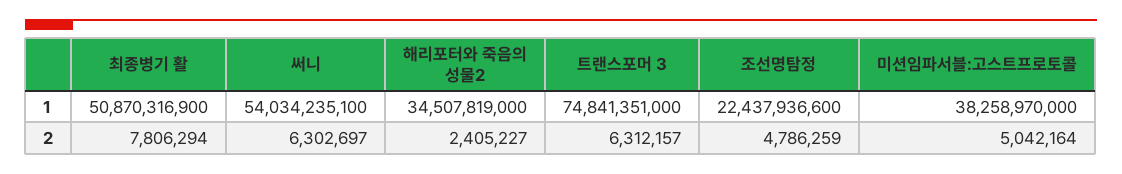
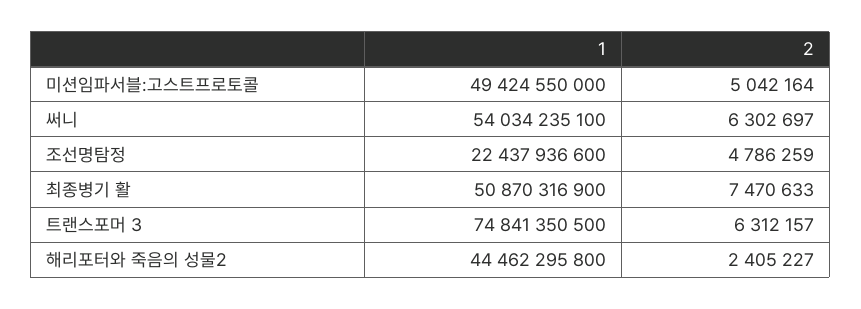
  {
    "최종병기 활": {
      "1": 50870316900,
-     "2": 7806294
+     "2": 7470633
    },
    "써니": {
      "1": 54034235100,
      "2": 6302697
    },
    "해리포터와 죽음의 성물2": {
-     "1": 34507819000,
+     "1": 44462295800,
      "2": 2405227
    },
    "트랜스포머 3": {
-     "1": 74841351000,
+     "1": 74841350500,
      "2": 6312157
    },
    "조선명탐정": {
      "1": 22437936600,
      "2": 4786259
    },
    "미션임파서블:고스트프로토콜": {
-     "1": 38258970000,
+     "1": 49424550000,
      "2": 5042164
    }
  }

